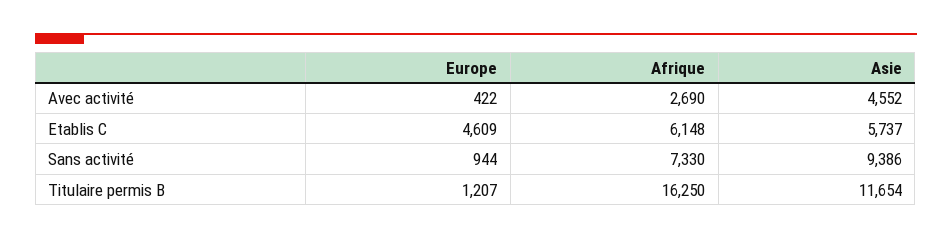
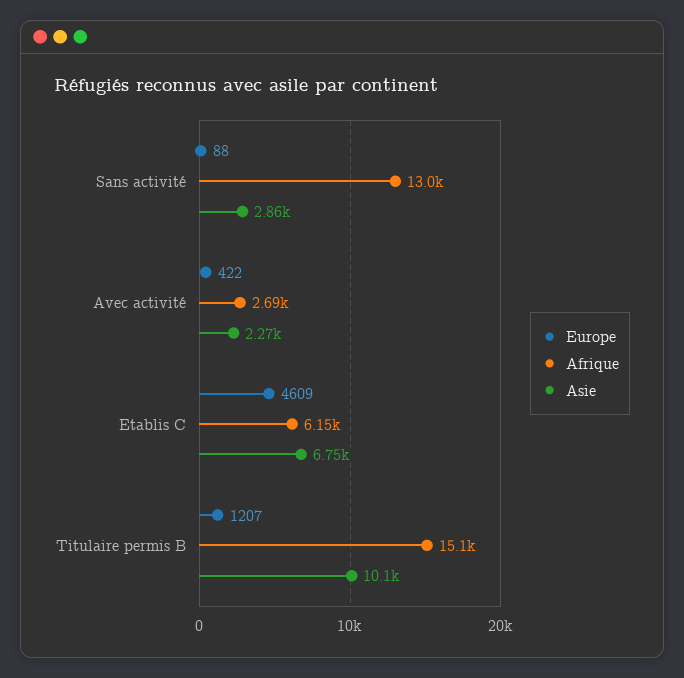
  {
    "Europe": {
      "Avec activité": 422,
      "Etablis C": 4609,
-     "Sans activité": 944,
+     "Sans activité": 88,
      "Titulaire permis B": 1207
    },
    "Afrique": {
      "Avec activité": 2690,
      "Etablis C": 6148,
-     "Sans activité": 7330,
+     "Sans activité": 13000,
-     "Titulaire permis B": 16250
+     "Titulaire permis B": 15100
    },
    "Asie": {
-     "Avec activité": 4552,
+     "Avec activité": 2270,
-     "Etablis C": 5737,
+     "Etablis C": 6750,
-     "Sans activité": 9386,
+     "Sans activité": 2860,
-     "Titulaire permis B": 11654
+     "Titulaire permis B": 10100
    }
  }

